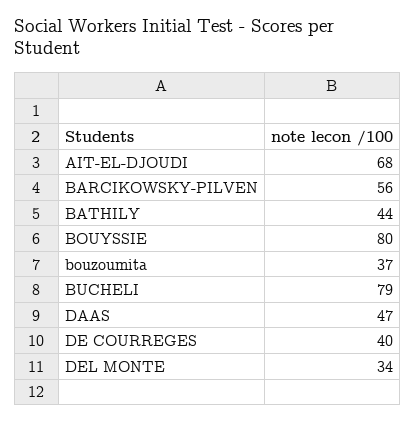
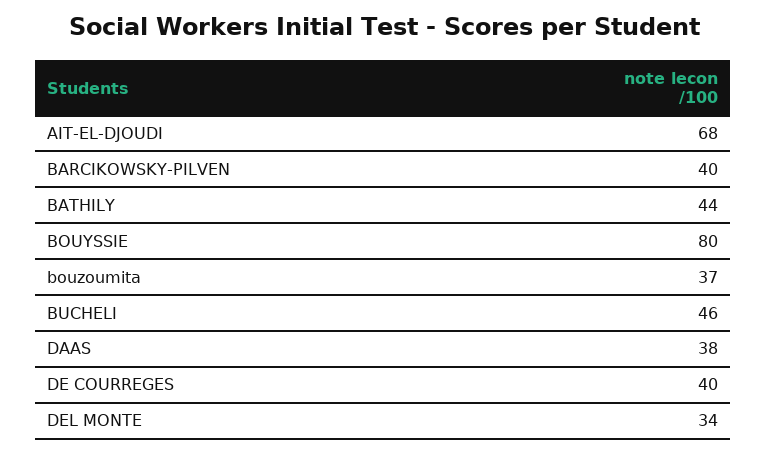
  {
    "AIT-EL-DJOUDI": 68,
-   "BARCIKOWSKY-PILVEN": 56,
+   "BARCIKOWSKY-PILVEN": 40,
    "BATHILY": 44,
    "BOUYSSIE": 80,
    "bouzoumita": 37,
-   "BUCHELI": 79,
+   "BUCHELI": 46,
-   "DAAS": 47,
+   "DAAS": 38,
    "DE COURREGES": 40,
    "DEL MONTE": 34
  }

